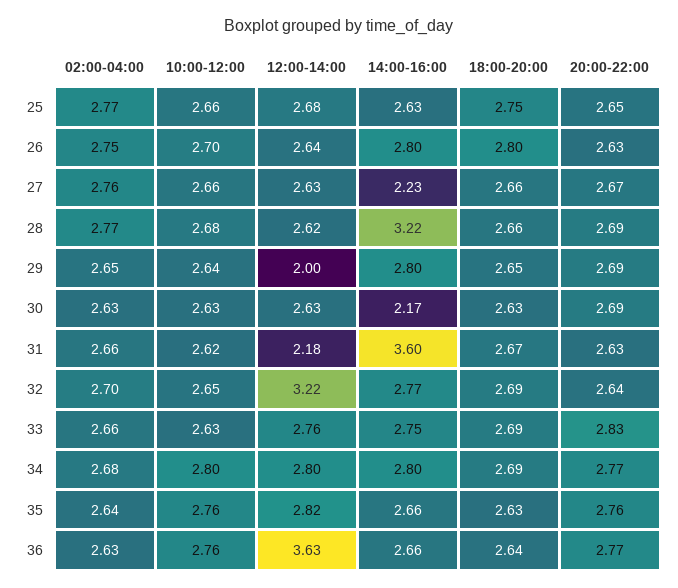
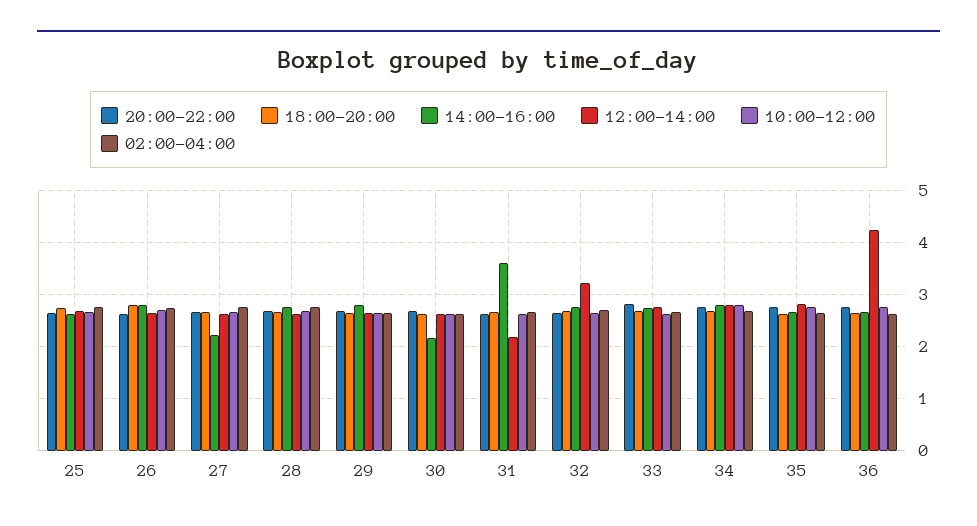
  {
    "02:00-04:00": {
      "25": 2.77,
      "26": 2.75,
      "27": 2.76,
      "28": 2.77,
      "29": 2.65,
      "30": 2.63,
      "31": 2.66,
      "32": 2.7,
      "33": 2.66,
      "34": 2.68,
      "35": 2.64,
      "36": 2.63
    },
    "10:00-12:00": {
      "25": 2.66,
      "26": 2.7,
      "27": 2.66,
      "28": 2.68,
      "29": 2.64,
      "30": 2.63,
      "31": 2.62,
      "32": 2.65,
      "33": 2.63,
      "34": 2.8,
      "35": 2.76,
      "36": 2.76
    },
    "12:00-14:00": {
      "25": 2.68,
      "26": 2.64,
      "27": 2.63,
      "28": 2.62,
-     "29": 2,
+     "29": 2.6,
      "30": 2.63,
      "31": 2.18,
      "32": 3.22,
      "33": 2.76,
      "34": 2.8,
      "35": 2.82,
-     "36": 3.63
+     "36": 4.2
    },
    "14:00-16:00": {
      "25": 2.63,
      "26": 2.8,
      "27": 2.23,
-     "28": 3.22,
+     "28": 2.8,
      "29": 2.8,
      "30": 2.17,
      "31": 3.6,
      "32": 2.77,
      "33": 2.75,
      "34": 2.8,
      "35": 2.66,
      "36": 2.66
    },
    "18:00-20:00": {
      "25": 2.75,
      "26": 2.8,
      "27": 2.66,
      "28": 2.66,
      "29": 2.65,
      "30": 2.63,
      "31": 2.67,
      "32": 2.69,
      "33": 2.69,
      "34": 2.69,
      "35": 2.63,
      "36": 2.64
    },
    "20:00-22:00": {
      "25": 2.65,
      "26": 2.63,
      "27": 2.67,
      "28": 2.69,
      "29": 2.69,
      "30": 2.69,
      "31": 2.63,
      "32": 2.64,
      "33": 2.83,
      "34": 2.77,
      "35": 2.76,
      "36": 2.77
    }
  }

